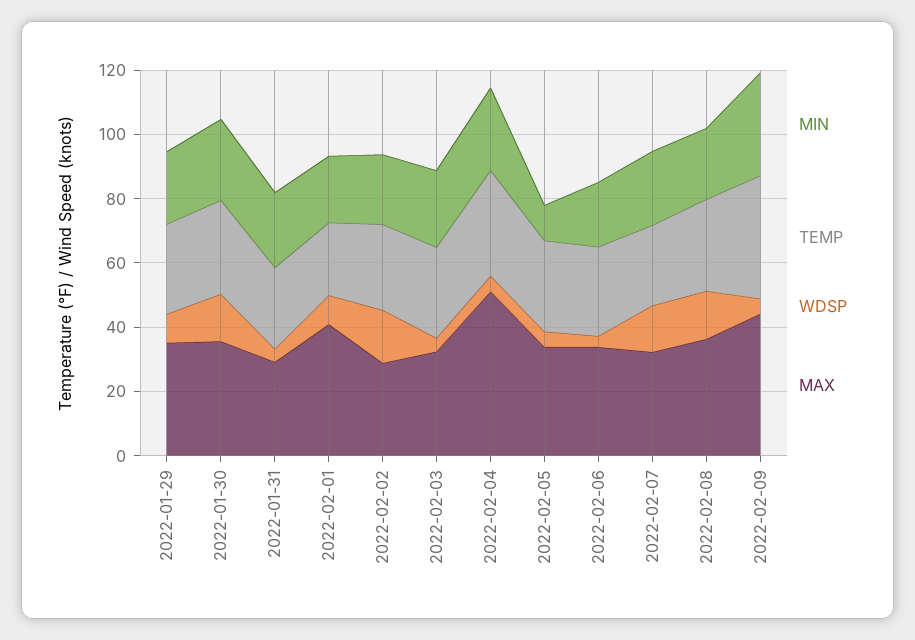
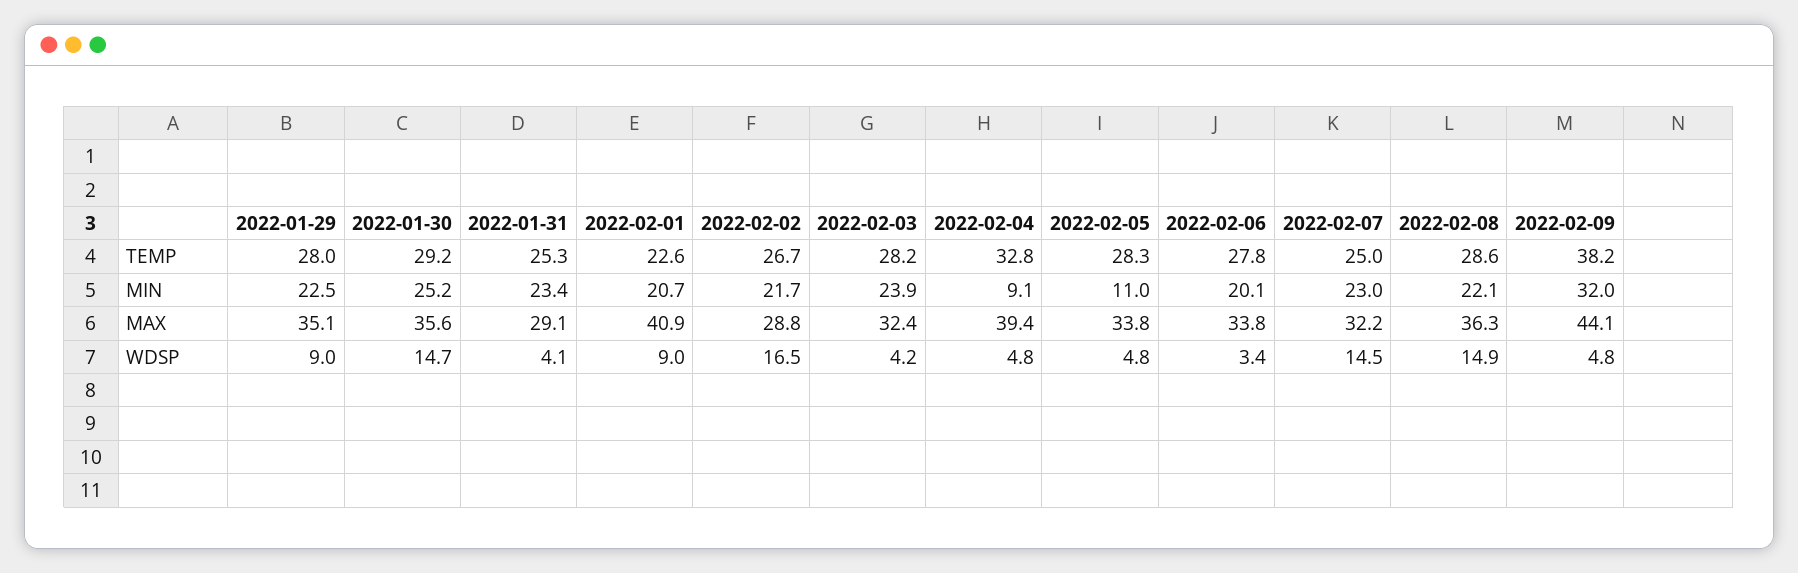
  {
    "MIN": {
      "2022-01-29": 22.5,
      "2022-01-30": 25.2,
      "2022-01-31": 23.4,
      "2022-02-01": 20.7,
      "2022-02-02": 21.7,
      "2022-02-03": 23.9,
-     "2022-02-04": 25,
+     "2022-02-04": 9.1,
      "2022-02-05": 11,
      "2022-02-06": 20.1,
      "2022-02-07": 23,
      "2022-02-08": 22.1,
      "2022-02-09": 32
    },
    "TEMP": {
      "2022-01-29": 28,
      "2022-01-30": 29.2,
      "2022-01-31": 25.3,
      "2022-02-01": 22.6,
      "2022-02-02": 26.7,
      "2022-02-03": 28.2,
      "2022-02-04": 32.8,
      "2022-02-05": 28.3,
      "2022-02-06": 27.8,
      "2022-02-07": 25,
      "2022-02-08": 28.6,
      "2022-02-09": 38.2
    },
    "WDSP": {
      "2022-01-29": 9,
      "2022-01-30": 14.7,
      "2022-01-31": 4.1,
      "2022-02-01": 9,
      "2022-02-02": 16.5,
      "2022-02-03": 4.2,
      "2022-02-04": 4.8,
      "2022-02-05": 4.8,
      "2022-02-06": 3.4,
      "2022-02-07": 14.5,
      "2022-02-08": 14.9,
      "2022-02-09": 4.8
    },
    "MAX": {
      "2022-01-29": 35.1,
      "2022-01-30": 35.6,
      "2022-01-31": 29.1,
      "2022-02-01": 40.9,
      "2022-02-02": 28.8,
      "2022-02-03": 32.4,
-     "2022-02-04": 50,
+     "2022-02-04": 39.4,
      "2022-02-05": 33.8,
      "2022-02-06": 33.8,
      "2022-02-07": 32.2,
      "2022-02-08": 36.3,
      "2022-02-09": 44.1
    }
  }

